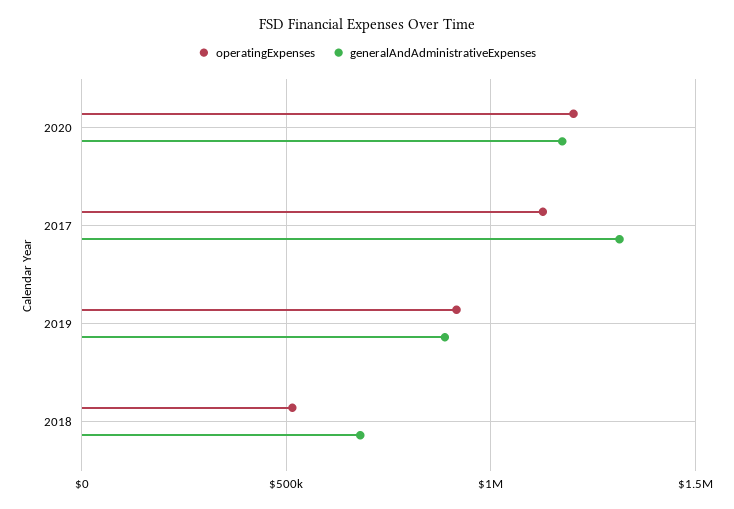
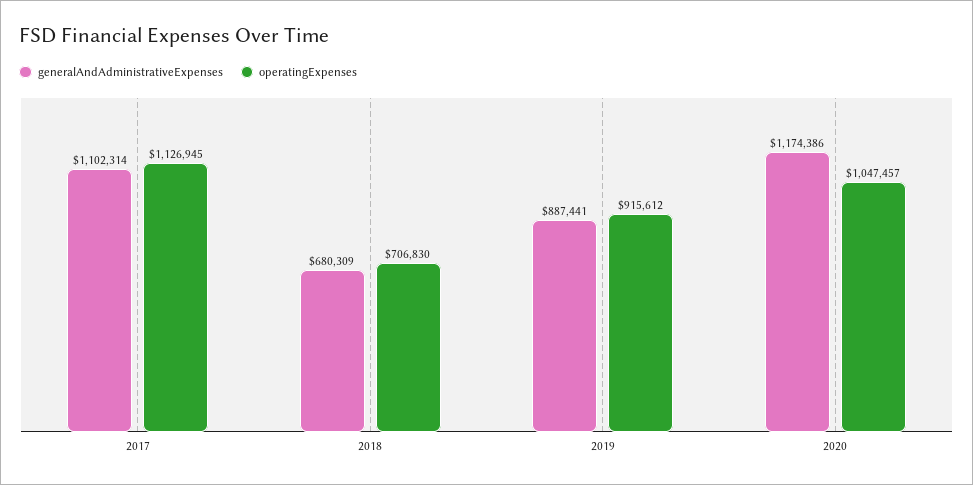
  {
    "operatingExpenses": {
-     "2020": 1200000,
+     "2020": 1047457,
      "2017": 1126945,
      "2019": 915612,
-     "2018": 500000
+     "2018": 706830
    },
    "generalAndAdministrativeExpenses": {
      "2020": 1174386,
-     "2017": 1300000,
+     "2017": 1102314,
      "2019": 887441,
      "2018": 680309
    }
  }

